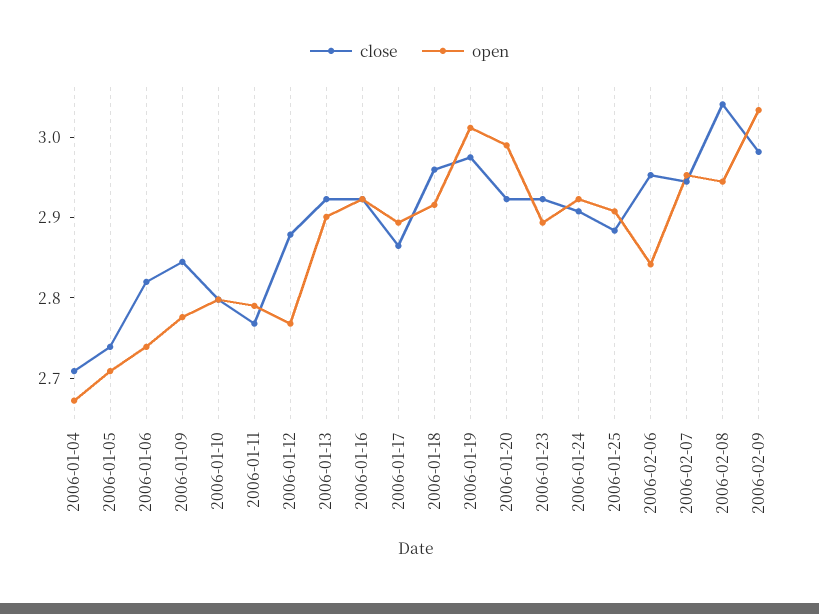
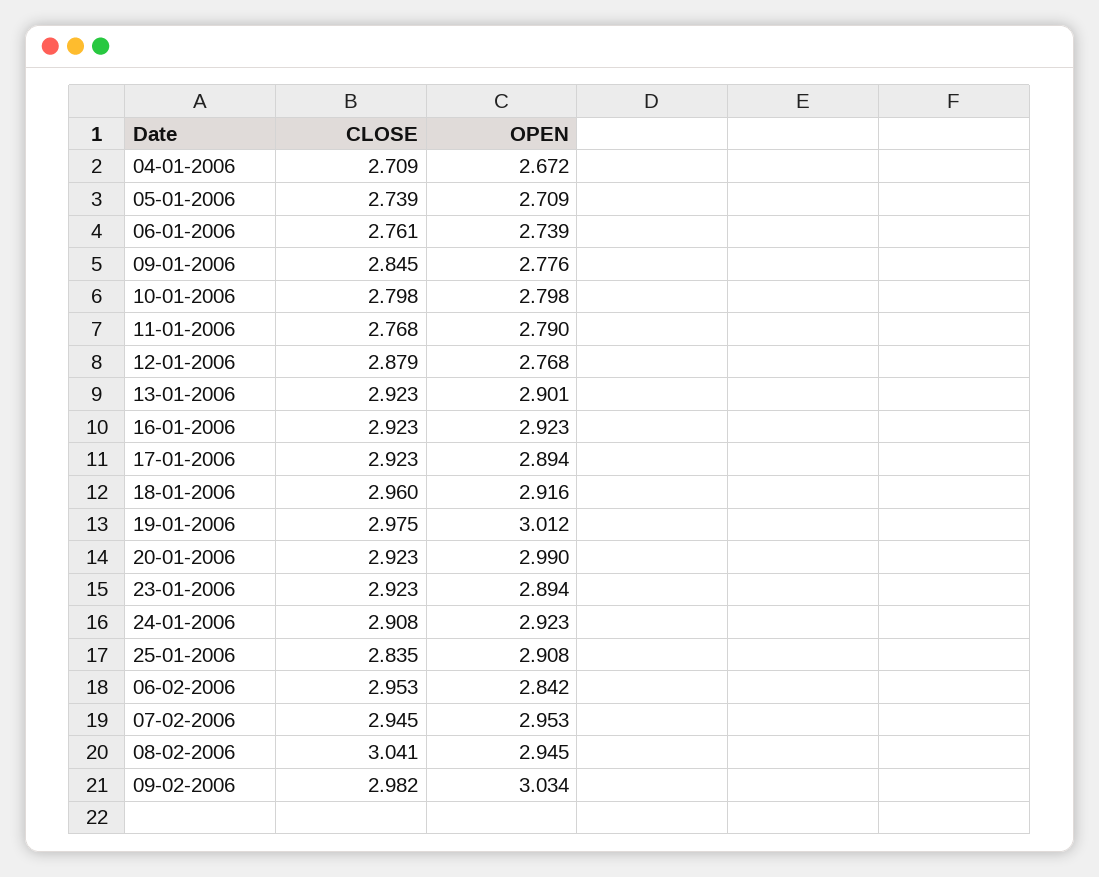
  {
    "close": {
      "2006-01-04": 2.709,
      "2006-01-05": 2.739,
-     "2006-01-06": 2.82,
+     "2006-01-06": 2.761,
      "2006-01-09": 2.845,
      "2006-01-10": 2.798,
      "2006-01-11": 2.768,
      "2006-01-12": 2.879,
      "2006-01-13": 2.923,
      "2006-01-16": 2.923,
-     "2006-01-17": 2.86,
+     "2006-01-17": 2.923,
      "2006-01-18": 2.96,
      "2006-01-19": 2.975,
      "2006-01-20": 2.923,
      "2006-01-23": 2.923,
      "2006-01-24": 2.908,
-     "2006-01-25": 2.88,
+     "2006-01-25": 2.835,
      "2006-02-06": 2.953,
      "2006-02-07": 2.945,
      "2006-02-08": 3.041,
      "2006-02-09": 2.982
    },
    "open": {
      "2006-01-04": 2.672,
      "2006-01-05": 2.709,
      "2006-01-06": 2.739,
      "2006-01-09": 2.776,
      "2006-01-10": 2.798,
      "2006-01-11": 2.79,
      "2006-01-12": 2.768,
      "2006-01-13": 2.901,
      "2006-01-16": 2.923,
      "2006-01-17": 2.894,
      "2006-01-18": 2.916,
      "2006-01-19": 3.012,
      "2006-01-20": 2.99,
      "2006-01-23": 2.894,
      "2006-01-24": 2.923,
      "2006-01-25": 2.908,
      "2006-02-06": 2.842,
      "2006-02-07": 2.953,
      "2006-02-08": 2.945,
      "2006-02-09": 3.034
    }
  }

